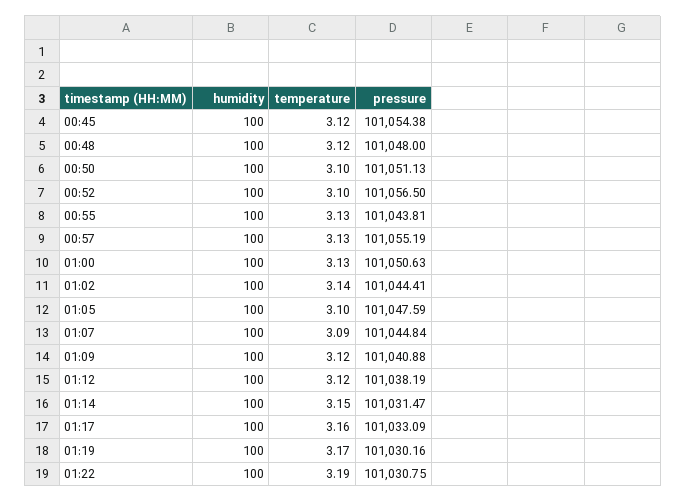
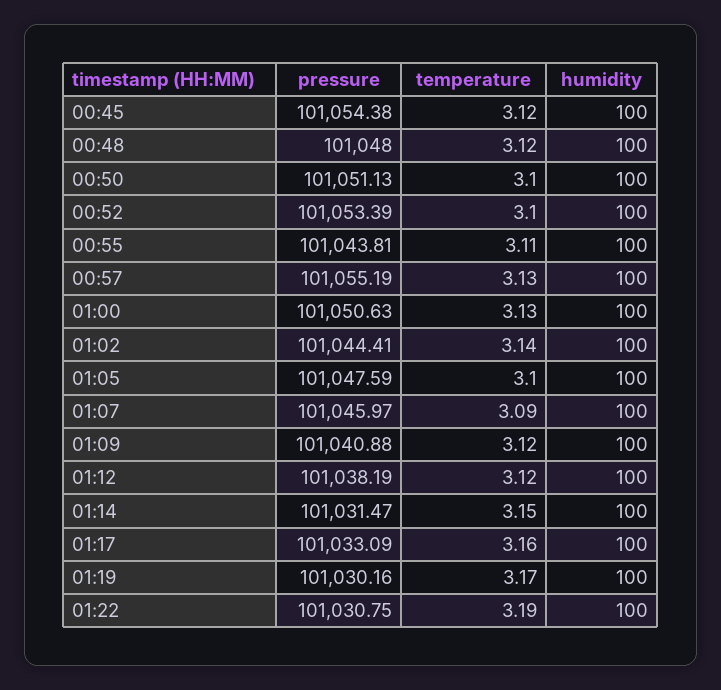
  {
    "humidity": {
      "00:45": 100,
      "00:48": 100,
      "00:50": 100,
      "00:52": 100,
      "00:55": 100,
      "00:57": 100,
      "01:00": 100,
      "01:02": 100,
      "01:05": 100,
      "01:07": 100,
      "01:09": 100,
      "01:12": 100,
      "01:14": 100,
      "01:17": 100,
      "01:19": 100,
      "01:22": 100
    },
    "temperature": {
      "00:45": 3.12,
      "00:48": 3.12,
      "00:50": 3.1,
      "00:52": 3.1,
-     "00:55": 3.13,
+     "00:55": 3.11,
      "00:57": 3.13,
      "01:00": 3.13,
      "01:02": 3.14,
      "01:05": 3.1,
      "01:07": 3.09,
      "01:09": 3.12,
      "01:12": 3.12,
      "01:14": 3.15,
      "01:17": 3.16,
      "01:19": 3.17,
      "01:22": 3.19
    },
    "pressure": {
      "00:45": 101054.38,
      "00:48": 101048,
      "00:50": 101051.13,
-     "00:52": 101056.5,
+     "00:52": 101053.39,
      "00:55": 101043.81,
      "00:57": 101055.19,
      "01:00": 101050.63,
      "01:02": 101044.41,
      "01:05": 101047.59,
-     "01:07": 101044.84,
+     "01:07": 101045.97,
      "01:09": 101040.88,
      "01:12": 101038.19,
      "01:14": 101031.47,
      "01:17": 101033.09,
      "01:19": 101030.16,
      "01:22": 101030.75
    }
  }

